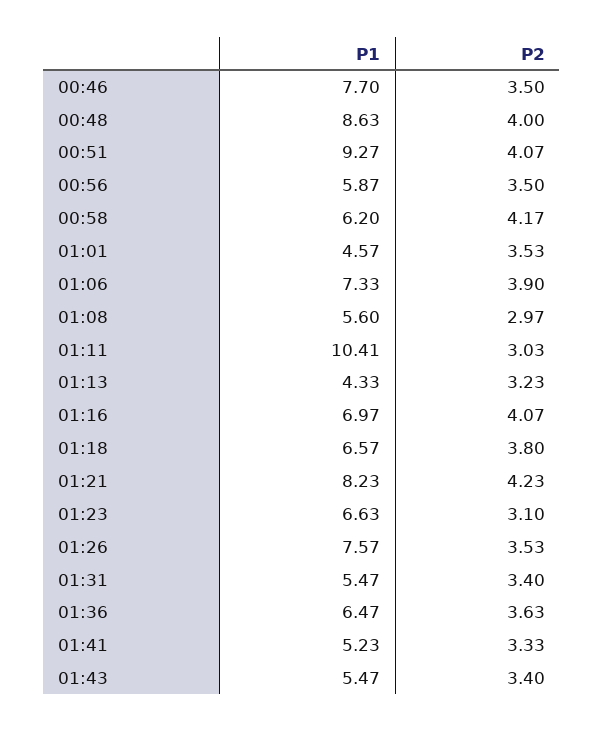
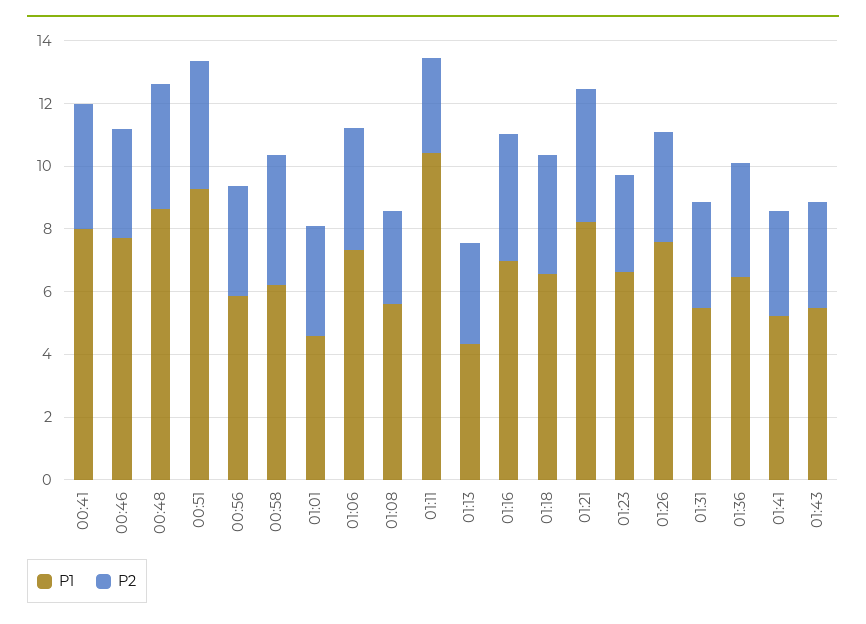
  {
    "P1": {
      "00:46": 7.7,
      "00:48": 8.63,
      "00:51": 9.27,
      "00:56": 5.87,
      "00:58": 6.2,
      "01:01": 4.57,
      "01:06": 7.33,
      "01:08": 5.6,
      "01:11": 10.41,
      "01:13": 4.33,
      "01:16": 6.97,
      "01:18": 6.57,
      "01:21": 8.23,
      "01:23": 6.63,
      "01:26": 7.57,
      "01:31": 5.47,
      "01:36": 6.47,
      "01:41": 5.23,
-     "01:43": 5.47
+     "01:43": 5.47,
+     "00:41": 8
    },
    "P2": {
      "00:46": 3.5,
      "00:48": 4,
      "00:51": 4.07,
      "00:56": 3.5,
      "00:58": 4.17,
      "01:01": 3.53,
      "01:06": 3.9,
      "01:08": 2.97,
      "01:11": 3.03,
      "01:13": 3.23,
      "01:16": 4.07,
      "01:18": 3.8,
      "01:21": 4.23,
      "01:23": 3.1,
      "01:26": 3.53,
      "01:31": 3.4,
      "01:36": 3.63,
      "01:41": 3.33,
-     "01:43": 3.4
+     "01:43": 3.4,
+     "00:41": 4
    }
  }

